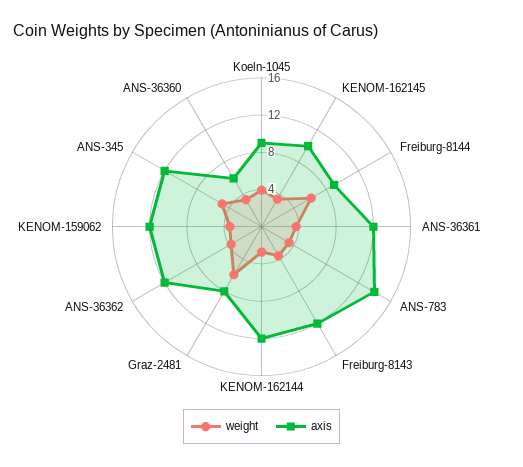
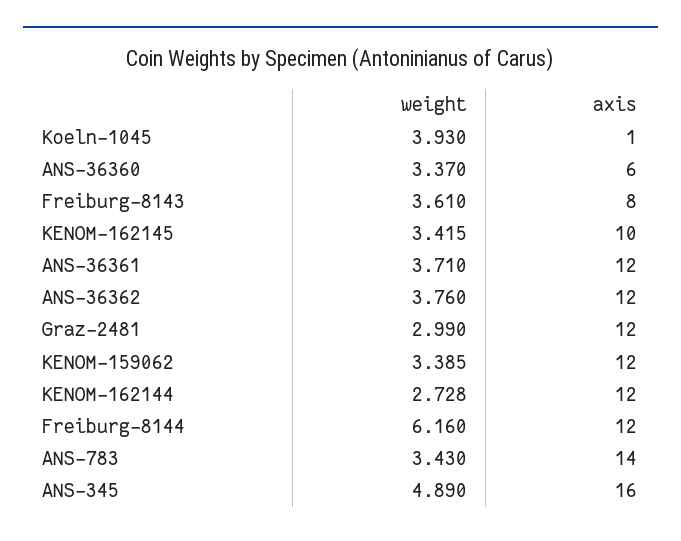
  {
    "weight": {
      "Koeln-1045": 3.93,
      "KENOM-162145": 3.415,
      "Freiburg-8144": 6.16,
      "ANS-36361": 3.71,
      "ANS-783": 3.43,
      "Freiburg-8143": 3.61,
      "KENOM-162144": 2.728,
-     "Graz-2481": 6,
+     "Graz-2481": 2.99,
      "ANS-36362": 3.76,
      "KENOM-159062": 3.385,
      "ANS-345": 4.89,
      "ANS-36360": 3.37
    },
    "axis": {
-     "Koeln-1045": 9,
+     "Koeln-1045": 1,
      "KENOM-162145": 10,
-     "Freiburg-8144": 9,
+     "Freiburg-8144": 12,
      "ANS-36361": 12,
      "ANS-783": 14,
-     "Freiburg-8143": 12,
+     "Freiburg-8143": 8,
      "KENOM-162144": 12,
-     "Graz-2481": 8,
+     "Graz-2481": 12,
      "ANS-36362": 12,
      "KENOM-159062": 12,
-     "ANS-345": 12,
+     "ANS-345": 16,
      "ANS-36360": 6
    }
  }

